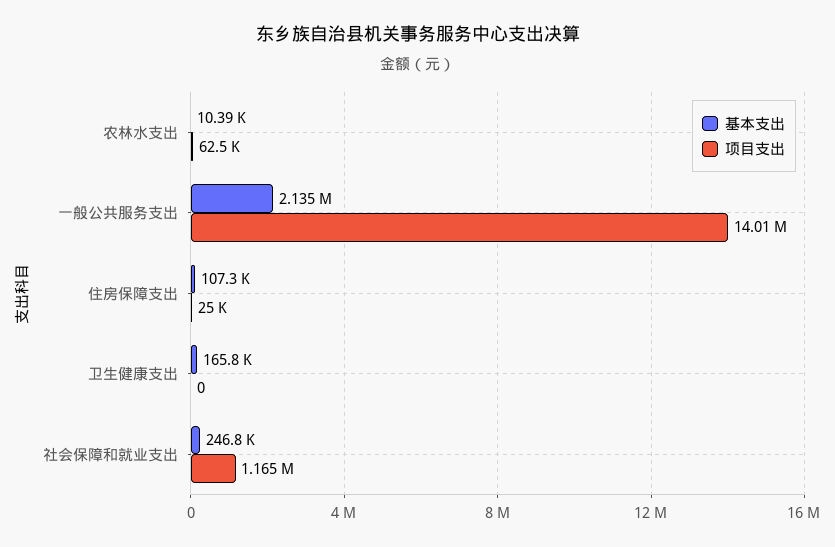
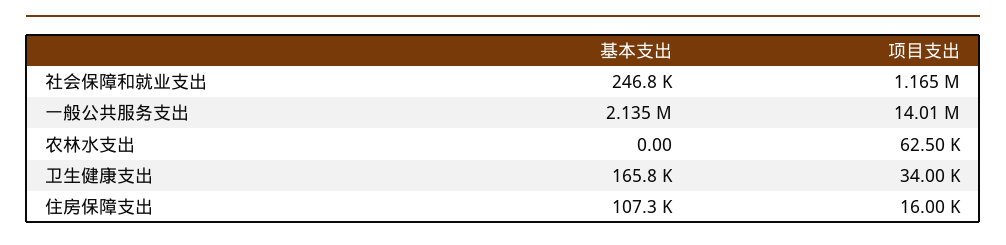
  {
    "基本支出": {
-     "农林水支出": 10390,
+     "农林水支出": 0,
      "一般公共服务支出": 2135000,
      "住房保障支出": 107300,
      "卫生健康支出": 165800,
      "社会保障和就业支出": 246800
    },
    "项目支出": {
      "农林水支出": 62500,
      "一般公共服务支出": 14010000,
-     "住房保障支出": 25000,
+     "住房保障支出": 16000,
-     "卫生健康支出": 0,
+     "卫生健康支出": 34000,
      "社会保障和就业支出": 1165000
    }
  }

